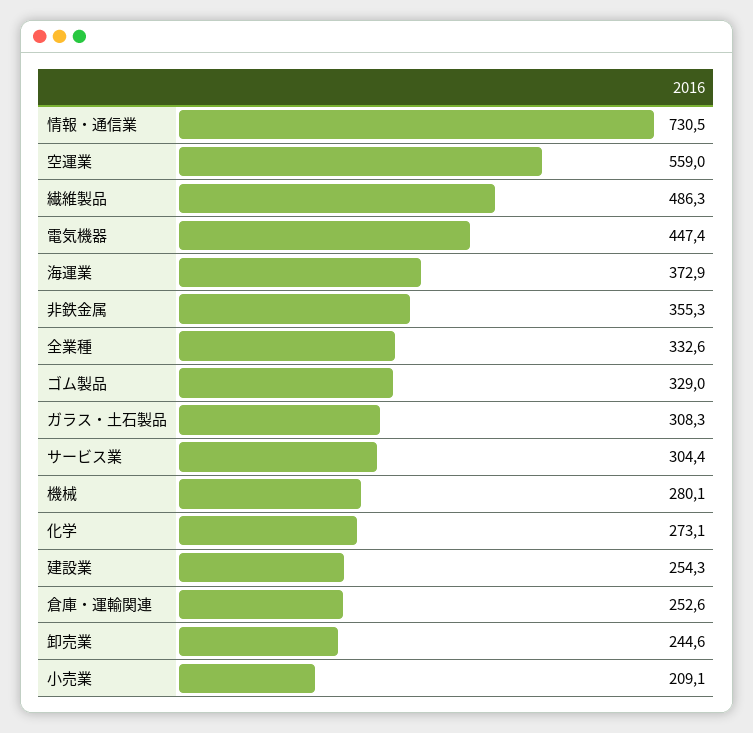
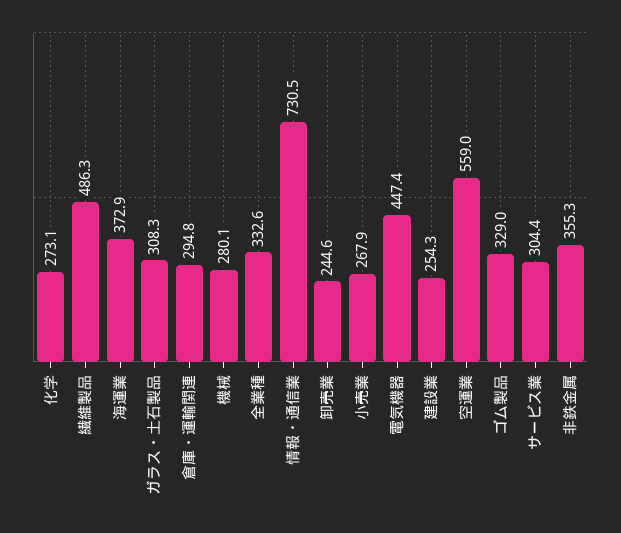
  {
    "情報・通信業": 730.5,
    "空運業": 559,
    "繊維製品": 486.3,
    "電気機器": 447.4,
    "海運業": 372.9,
    "非鉄金属": 355.3,
    "全業種": 332.6,
    "ゴム製品": 329,
    "ガラス・土石製品": 308.3,
    "サービス業": 304.4,
    "機械": 280.1,
    "化学": 273.1,
    "建設業": 254.3,
-   "倉庫・運輸関連": 252.6,
+   "倉庫・運輸関連": 294.8,
    "卸売業": 244.6,
-   "小売業": 209.1
+   "小売業": 267.9
  }

